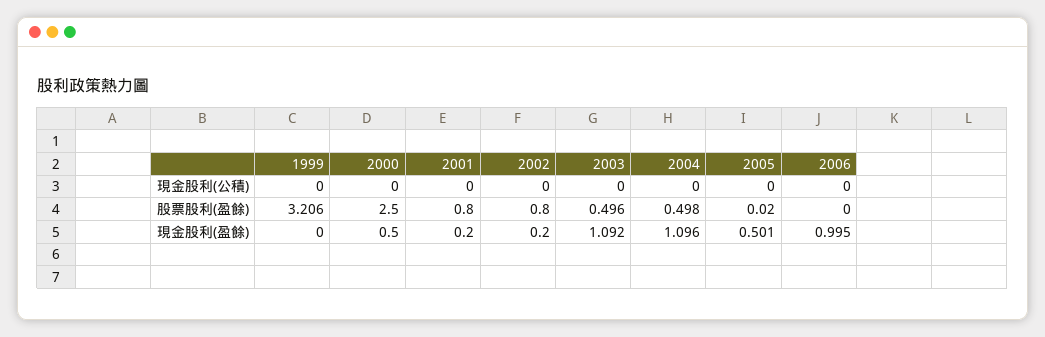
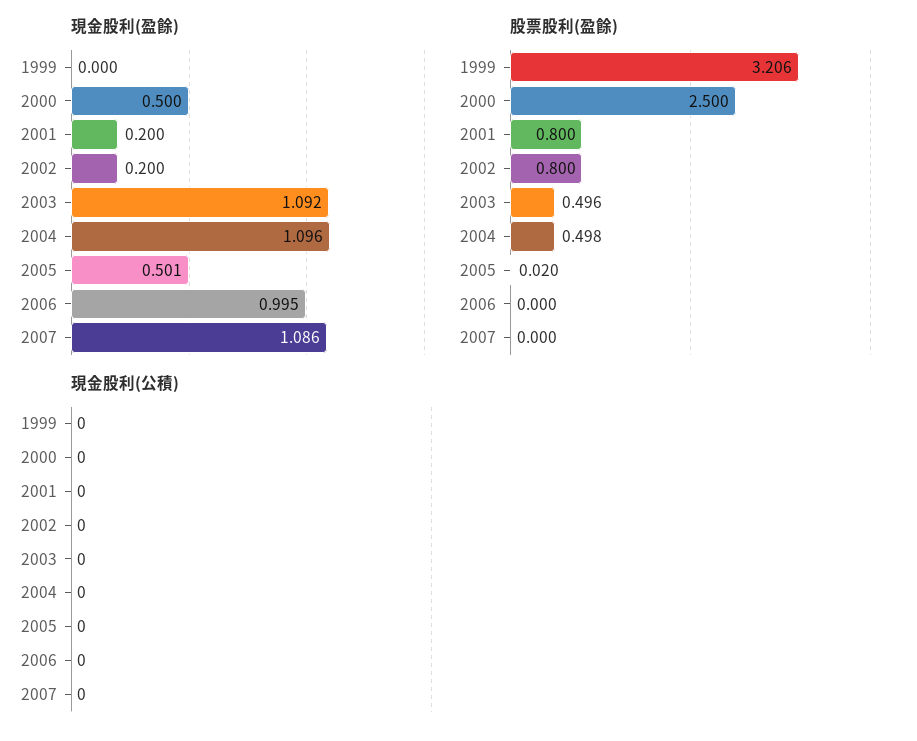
  {
    "現金股利(公積)": {
      "1999": 0,
      "2000": 0,
      "2001": 0,
      "2002": 0,
      "2003": 0,
      "2004": 0,
      "2005": 0,
-     "2006": 0
+     "2006": 0,
+     "2007": 0
    },
    "股票股利(盈餘)": {
      "1999": 3.206,
      "2000": 2.5,
      "2001": 0.8,
      "2002": 0.8,
      "2003": 0.496,
      "2004": 0.498,
      "2005": 0.02,
-     "2006": 0
+     "2006": 0,
+     "2007": 0
    },
    "現金股利(盈餘)": {
      "1999": 0,
      "2000": 0.5,
      "2001": 0.2,
      "2002": 0.2,
      "2003": 1.092,
      "2004": 1.096,
      "2005": 0.501,
-     "2006": 0.995
+     "2006": 0.995,
+     "2007": 1.086
    }
  }

